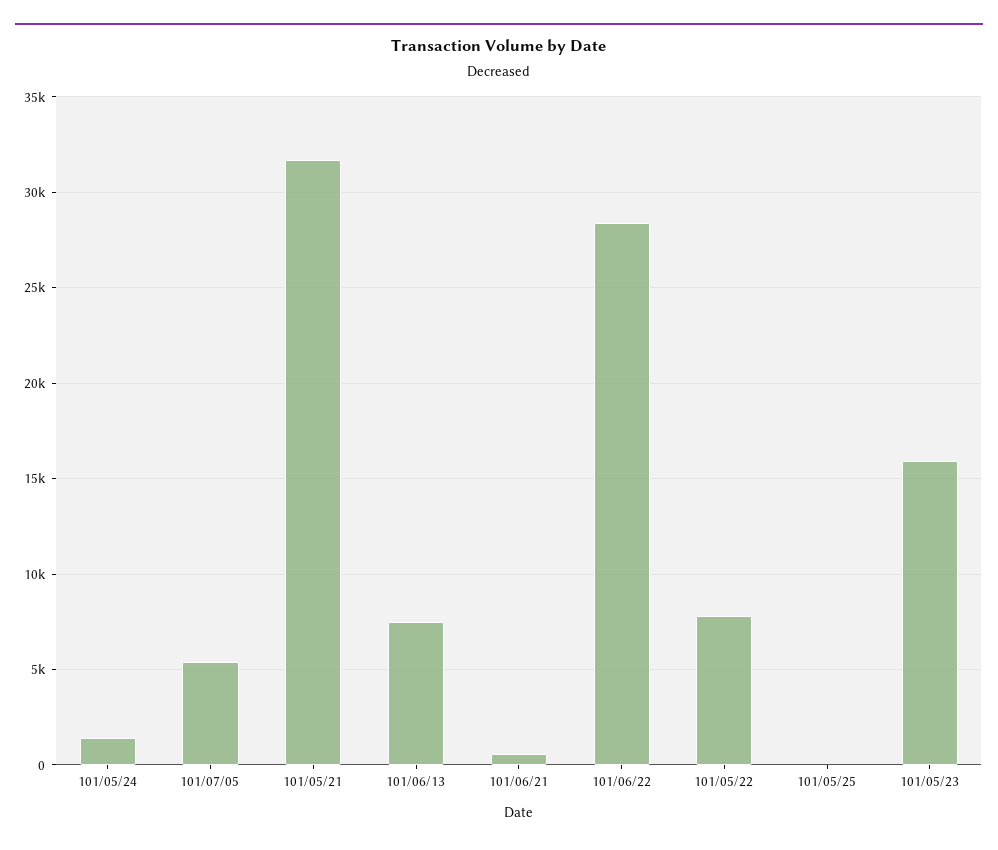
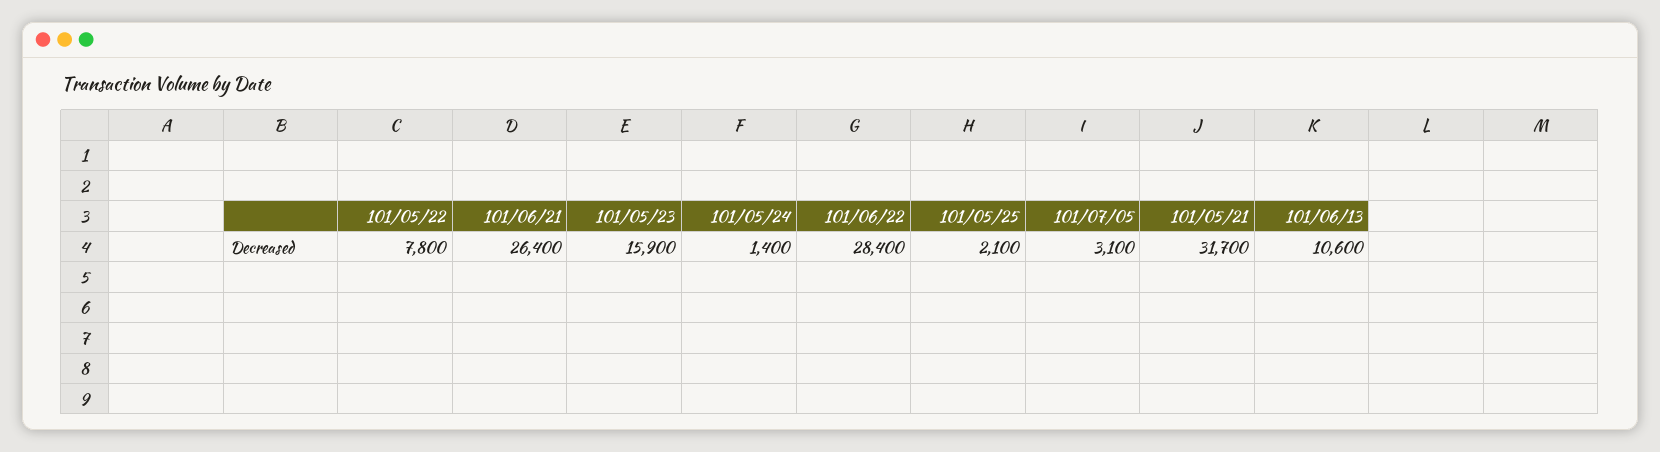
  {
    "101/05/24": 1400,
-   "101/07/05": 5500,
+   "101/07/05": 3100,
    "101/05/21": 31700,
-   "101/06/13": 7500,
+   "101/06/13": 10600,
-   "101/06/21": 500,
+   "101/06/21": 26400,
    "101/06/22": 28400,
    "101/05/22": 7800,
-   "101/05/25": 0,
+   "101/05/25": 2100,
    "101/05/23": 15900
  }

